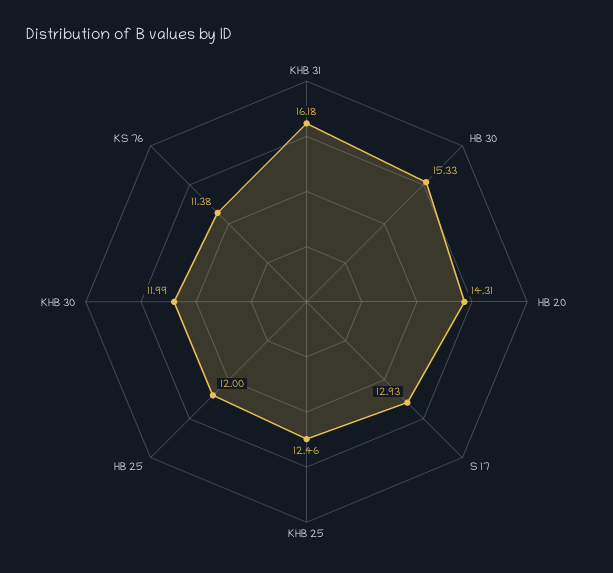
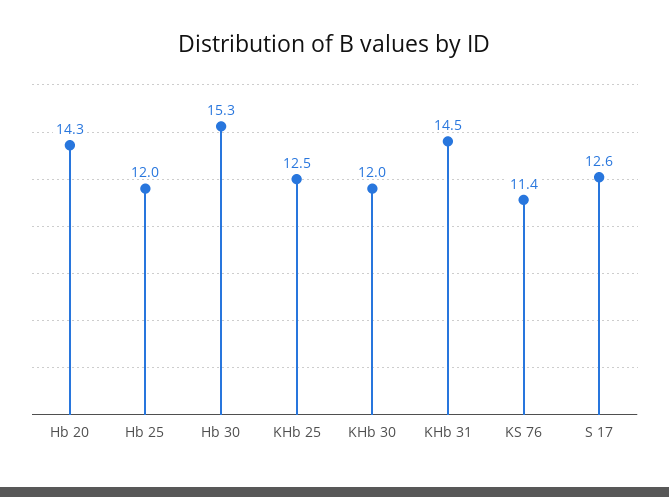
  {
-   "KHB 31": 16.18,
+   "KHB 31": 14.5,
    "HB 30": 15.33,
    "HB 20": 14.31,
-   "S 17": 12.93,
+   "S 17": 12.6,
    "KHB 25": 12.46,
    "HB 25": 12,
    "KHB 30": 11.99,
    "KS 76": 11.38
  }

